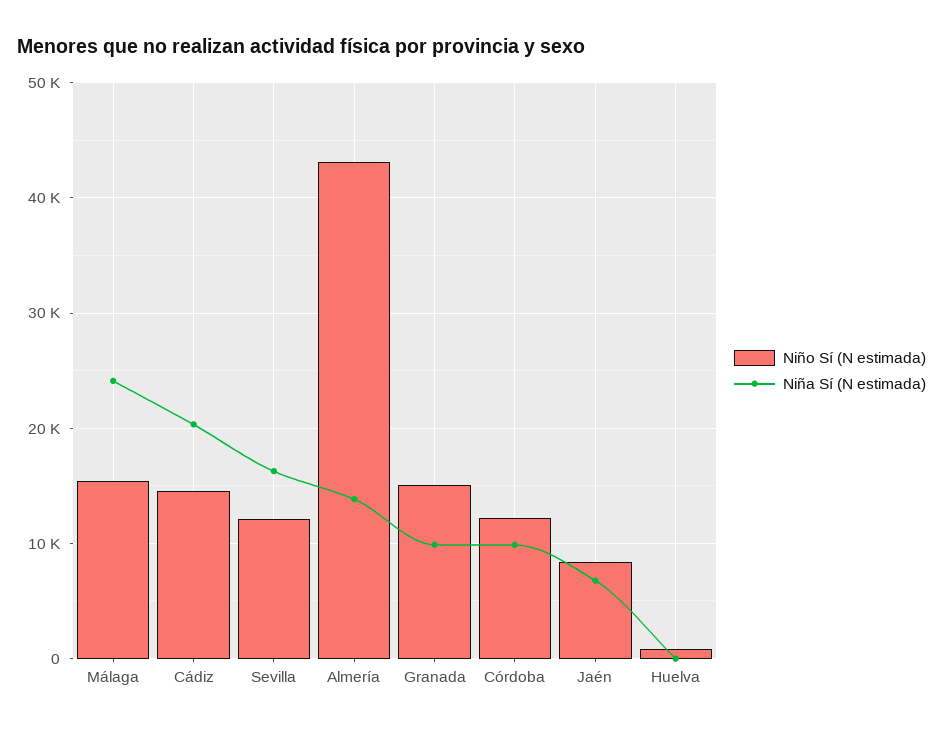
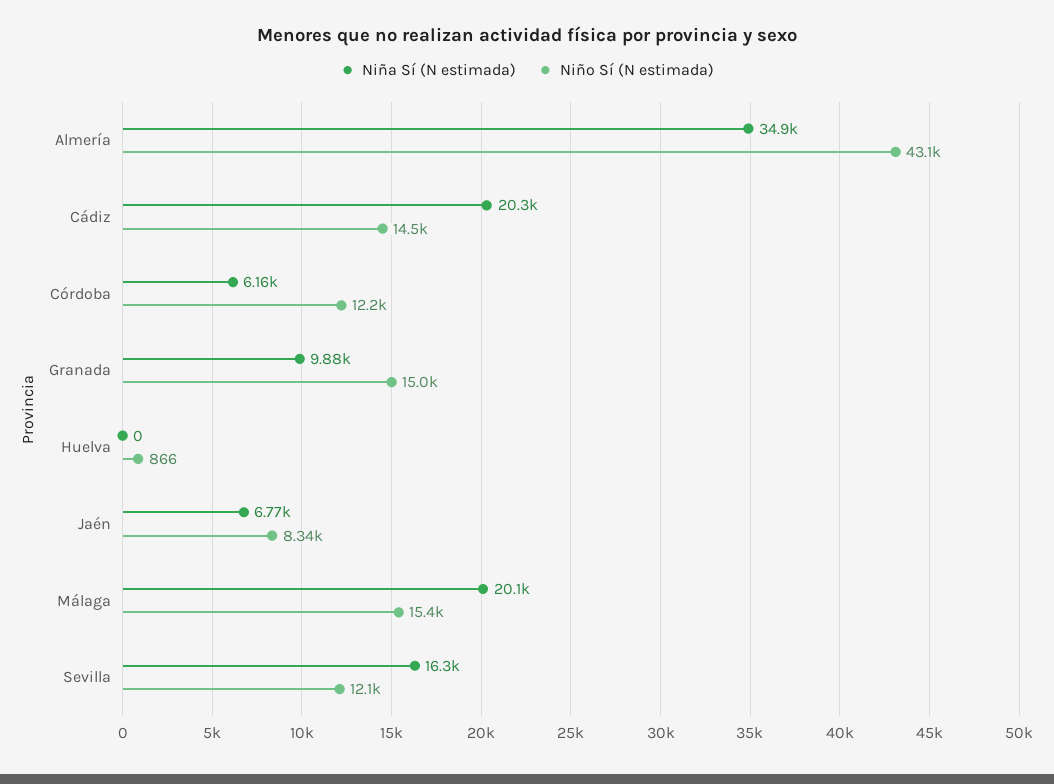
  {
    "Niño Sí (N estimada)": {
      "Málaga": 15400,
      "Cádiz": 14500,
      "Sevilla": 12100,
      "Almería": 43100,
      "Granada": 15000,
      "Córdoba": 12200,
      "Jaén": 8340,
      "Huelva": 866
    },
    "Niña Sí (N estimada)": {
-     "Málaga": 24000,
+     "Málaga": 20100,
      "Cádiz": 20300,
      "Sevilla": 16300,
-     "Almería": 14000,
+     "Almería": 34900,
      "Granada": 9880,
-     "Córdoba": 10000,
+     "Córdoba": 6160,
      "Jaén": 6770,
      "Huelva": 0
    }
  }

